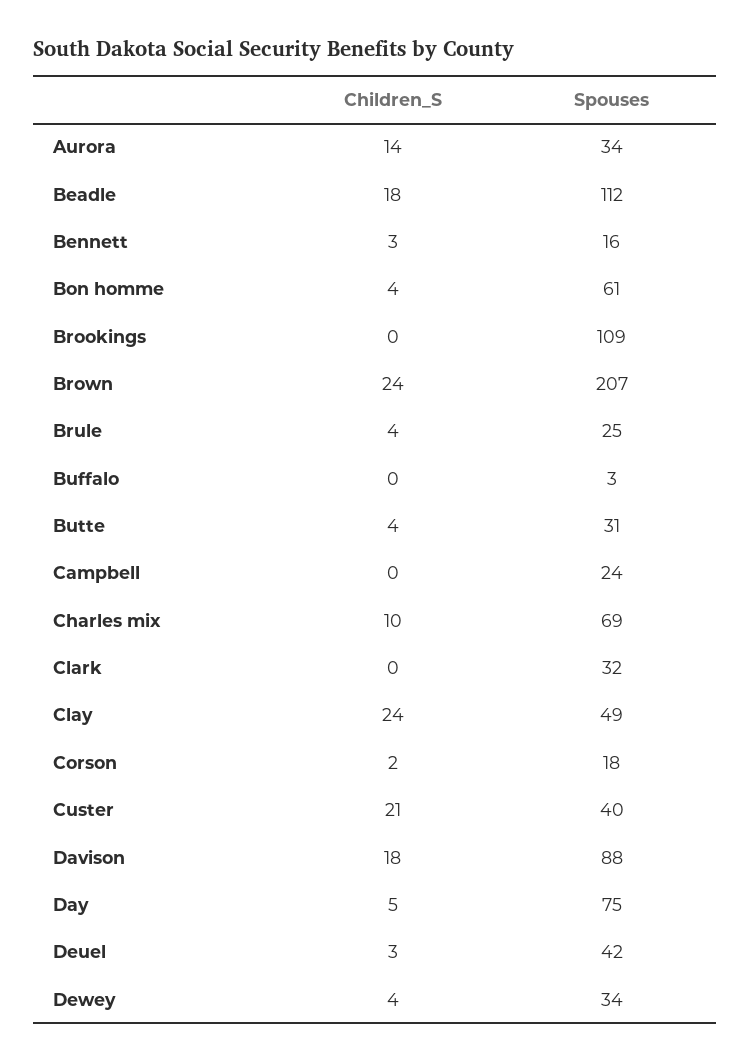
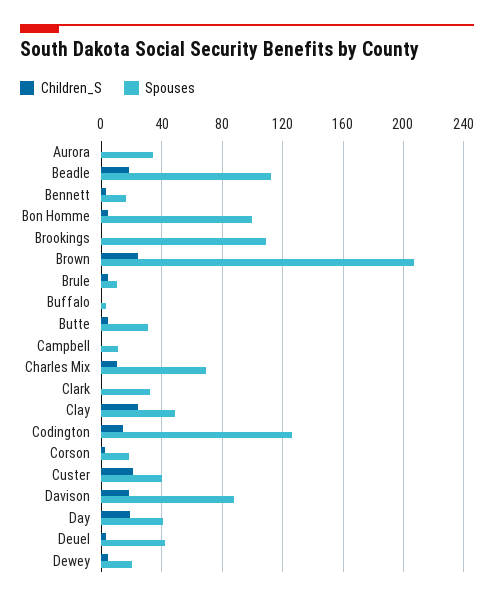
  {
    "Children_S": {
-     "Aurora": 14,
+     "Aurora": 0,
      "Beadle": 18,
      "Bennett": 3,
      "Bon homme": 4,
      "Brookings": 0,
      "Brown": 24,
      "Brule": 4,
      "Buffalo": 0,
      "Butte": 4,
      "Campbell": 0,
      "Charles mix": 10,
      "Clark": 0,
      "Clay": 24,
      "Corson": 2,
      "Custer": 21,
      "Davison": 18,
-     "Day": 5,
+     "Day": 20,
      "Deuel": 3,
-     "Dewey": 4
+     "Dewey": 4,
+     "Codington": 15
    },
    "Spouses": {
      "Aurora": 34,
      "Beadle": 112,
      "Bennett": 16,
-     "Bon homme": 61,
+     "Bon homme": 100,
      "Brookings": 109,
      "Brown": 207,
-     "Brule": 25,
+     "Brule": 10,
      "Buffalo": 3,
      "Butte": 31,
-     "Campbell": 24,
+     "Campbell": 10,
      "Charles mix": 69,
      "Clark": 32,
      "Clay": 49,
      "Corson": 18,
      "Custer": 40,
      "Davison": 88,
-     "Day": 75,
+     "Day": 40,
      "Deuel": 42,
-     "Dewey": 34
+     "Dewey": 20,
+     "Codington": 125
    }
  }

